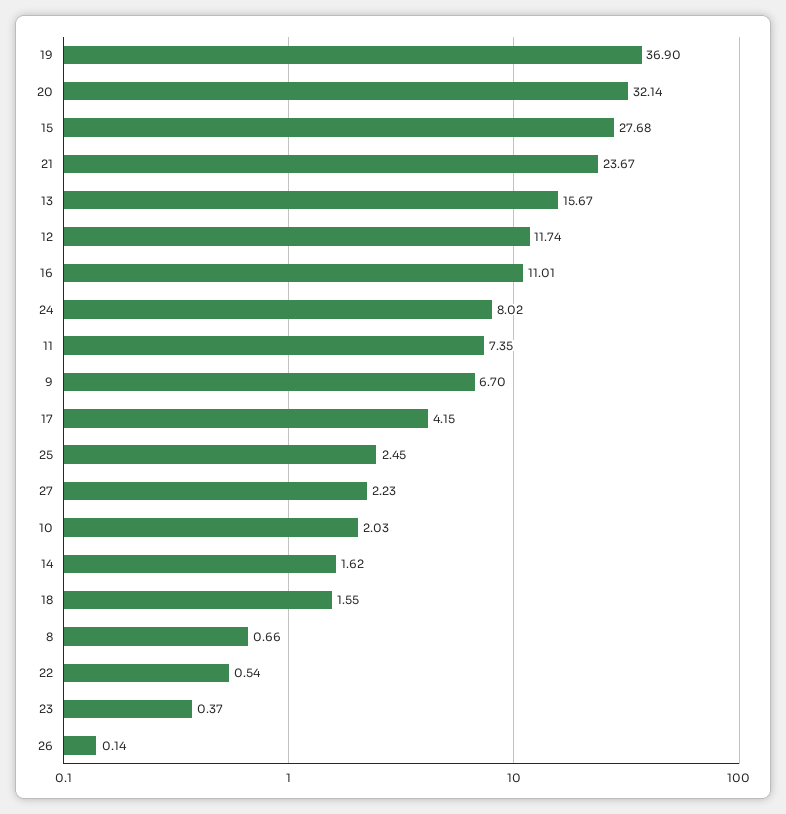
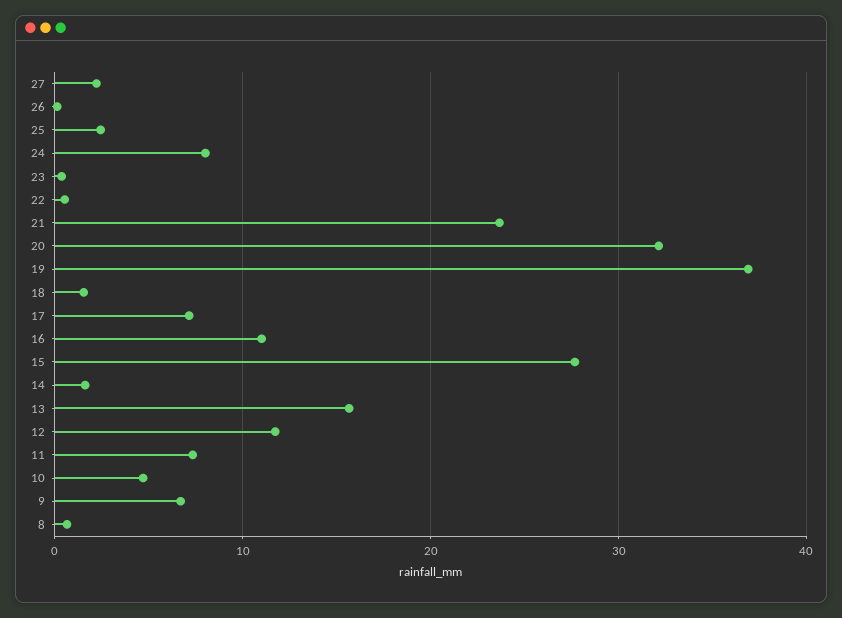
  {
    "19": 36.9,
    "20": 32.14,
    "15": 27.68,
    "21": 23.67,
    "13": 15.67,
    "12": 11.74,
    "16": 11.01,
    "24": 8.02,
    "11": 7.35,
    "9": 6.7,
-   "17": 4.15,
+   "17": 7,
    "25": 2.45,
    "27": 2.23,
-   "10": 2.03,
+   "10": 5,
    "14": 1.62,
    "18": 1.55,
    "8": 0.66,
    "22": 0.54,
    "23": 0.37,
    "26": 0.14
  }

